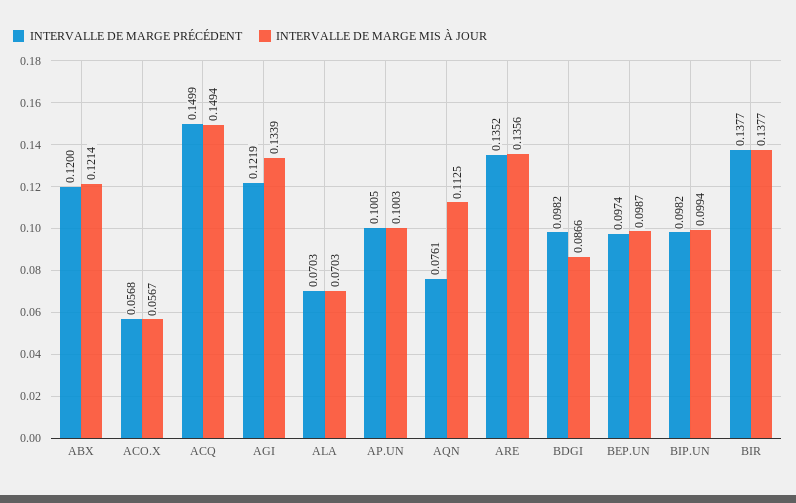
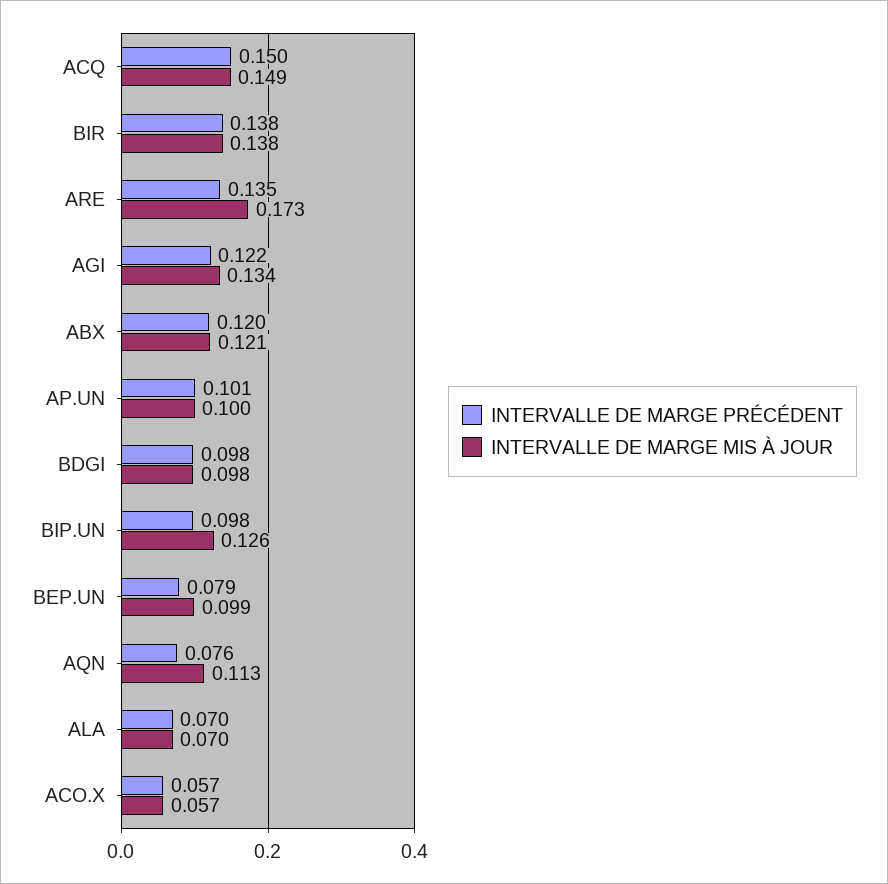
  {
    "INTERVALLE DE MARGE PRÉCÉDENT": {
      "ABX": 0.12,
      "ACO.X": 0.0568,
      "ACQ": 0.1499,
      "AGI": 0.1219,
      "ALA": 0.0703,
      "AP.UN": 0.1005,
      "AQN": 0.0761,
      "ARE": 0.1352,
      "BDGI": 0.0982,
-     "BEP.UN": 0.0974,
+     "BEP.UN": 0.079,
      "BIP.UN": 0.0982,
      "BIR": 0.1377
    },
    "INTERVALLE DE MARGE MIS À JOUR": {
      "ABX": 0.1214,
      "ACO.X": 0.0567,
      "ACQ": 0.1494,
      "AGI": 0.1339,
      "ALA": 0.0703,
      "AP.UN": 0.1003,
      "AQN": 0.1125,
-     "ARE": 0.1356,
+     "ARE": 0.173,
-     "BDGI": 0.0866,
+     "BDGI": 0.098,
      "BEP.UN": 0.0987,
-     "BIP.UN": 0.0994,
+     "BIP.UN": 0.126,
      "BIR": 0.1377
    }
  }

